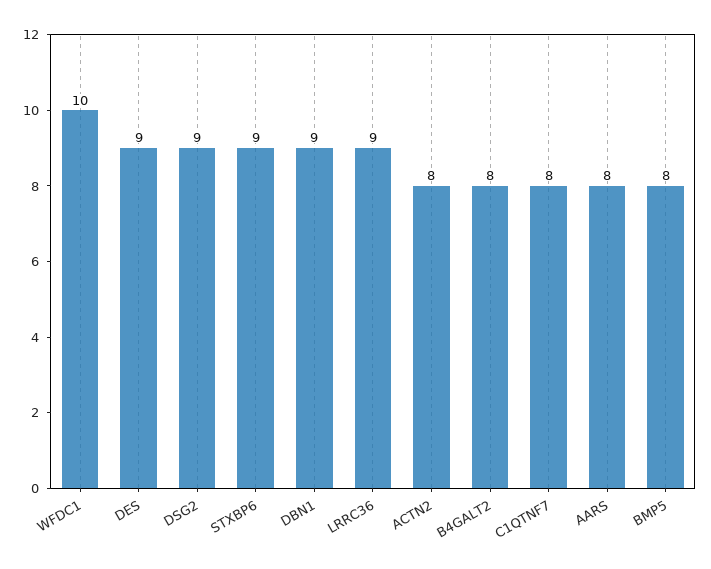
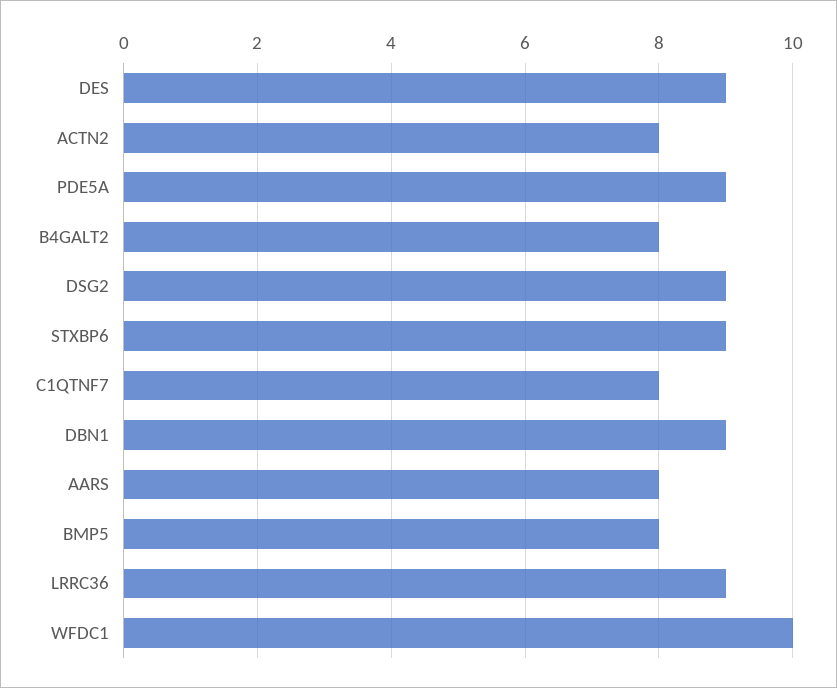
  {
    "WFDC1": 10,
    "DES": 9,
    "DSG2": 9,
    "STXBP6": 9,
    "DBN1": 9,
    "LRRC36": 9,
    "ACTN2": 8,
    "B4GALT2": 8,
    "C1QTNF7": 8,
    "AARS": 8,
-   "BMP5": 8
+   "BMP5": 8,
+   "PDE5A": 9
  }

